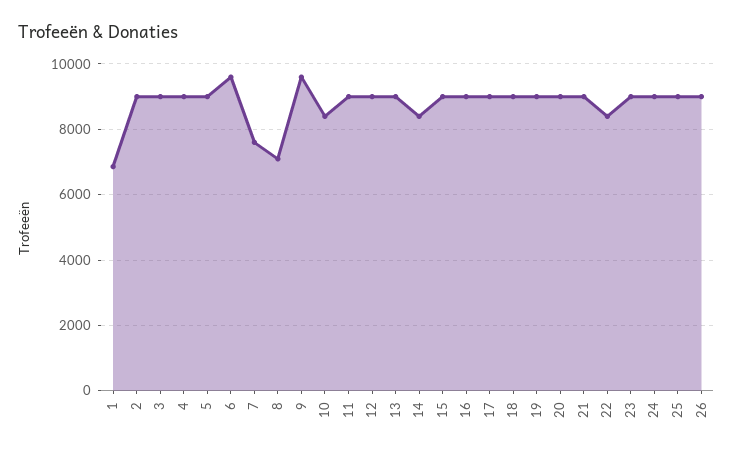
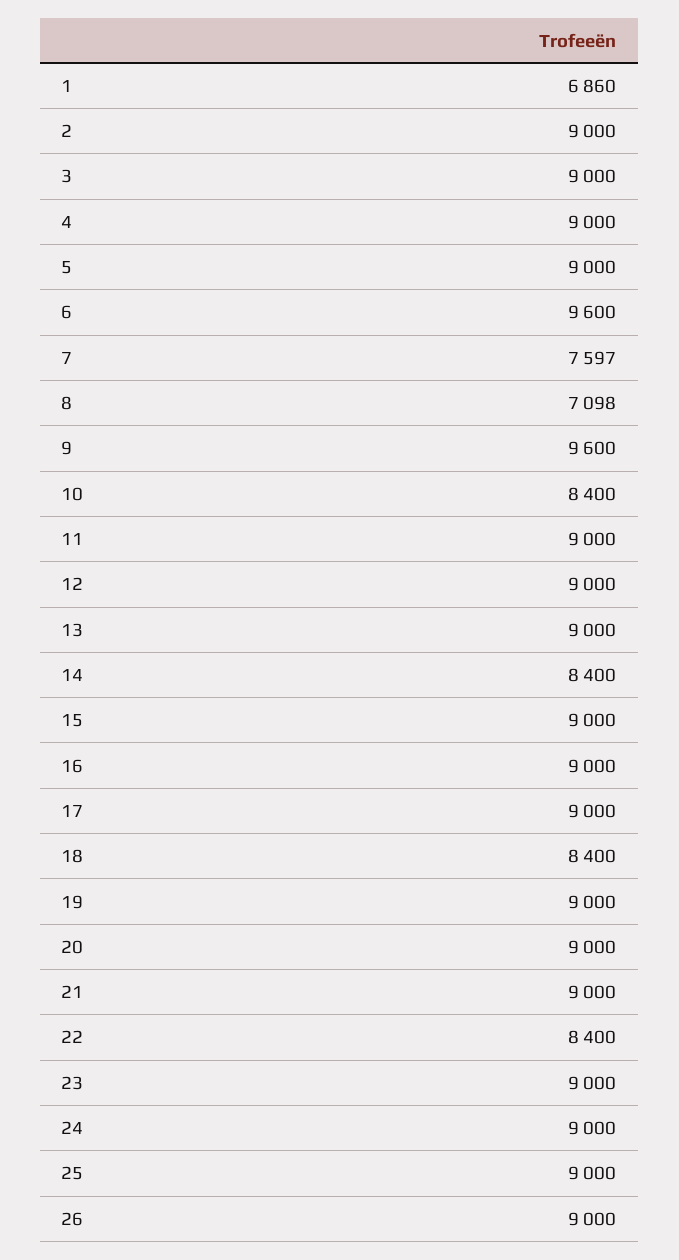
  {
    "1": 6860,
    "2": 9000,
    "3": 9000,
    "4": 9000,
    "5": 9000,
    "6": 9600,
    "7": 7597,
    "8": 7098,
    "9": 9600,
    "10": 8400,
    "11": 9000,
    "12": 9000,
    "13": 9000,
    "14": 8400,
    "15": 9000,
    "16": 9000,
    "17": 9000,
-   "18": 9000,
+   "18": 8400,
    "19": 9000,
    "20": 9000,
    "21": 9000,
    "22": 8400,
    "23": 9000,
    "24": 9000,
    "25": 9000,
    "26": 9000
  }

